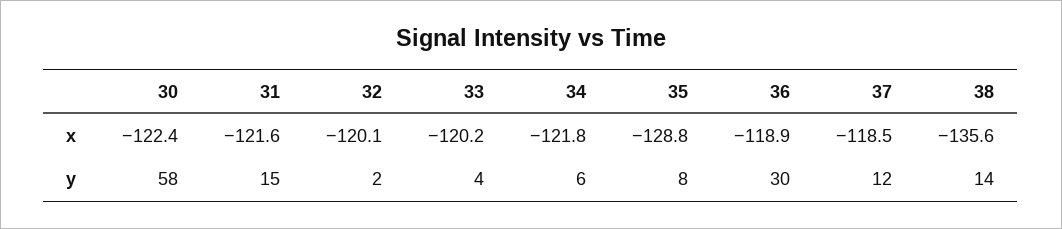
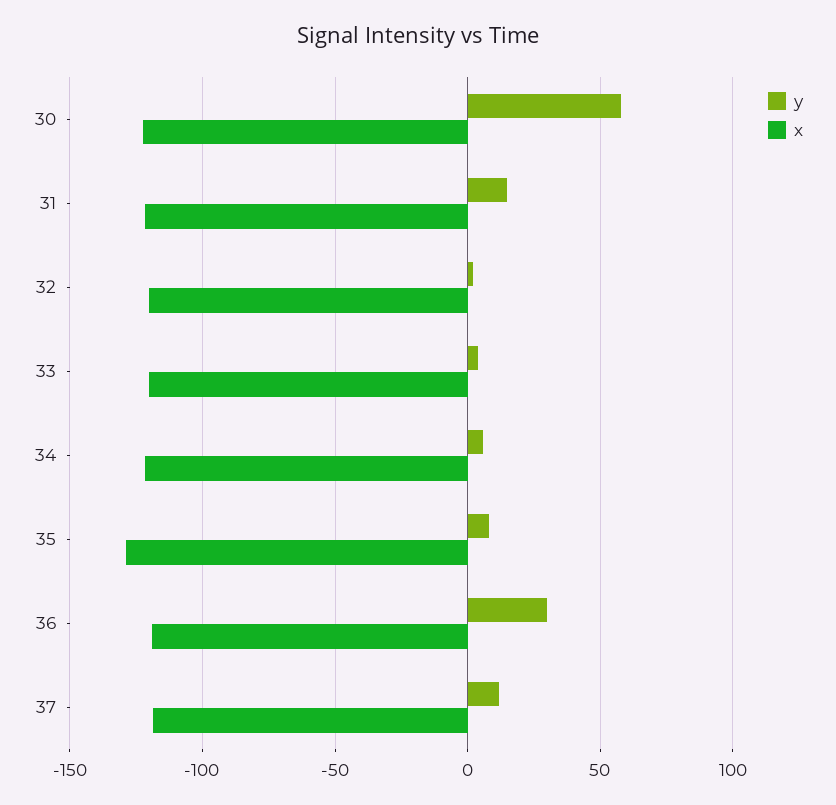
  {
    "x": {
      "30": -122.4,
      "31": -121.6,
      "32": -120.1,
      "33": -120.2,
      "34": -121.8,
      "35": -128.8,
      "36": -118.9,
-     "37": -118.5,
+     "37": -118.5
-     "38": -135.6
    },
    "y": {
      "30": 58,
      "31": 15,
      "32": 2,
      "33": 4,
      "34": 6,
      "35": 8,
      "36": 30,
-     "37": 12,
+     "37": 12
-     "38": 14
    }
  }

